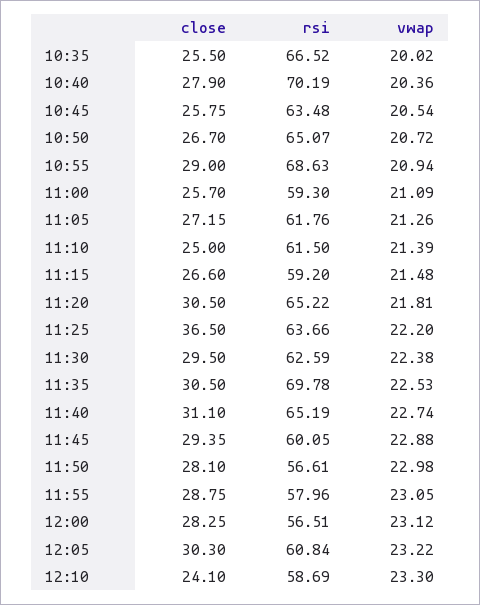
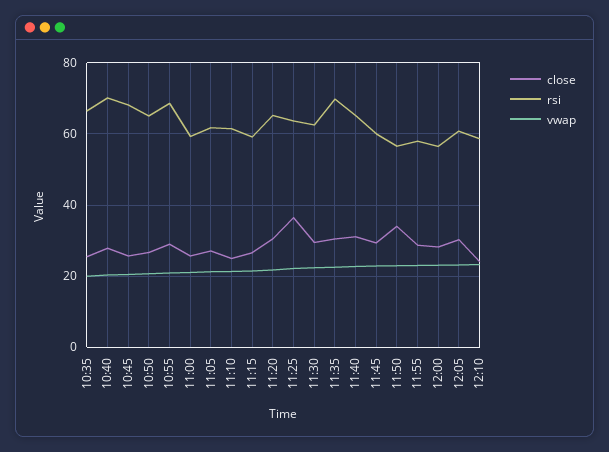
  {
    "close": {
      "10:35": 25.5,
      "10:40": 27.9,
      "10:45": 25.75,
      "10:50": 26.7,
      "10:55": 29,
      "11:00": 25.7,
      "11:05": 27.15,
      "11:10": 25,
      "11:15": 26.6,
      "11:20": 30.5,
      "11:25": 36.5,
      "11:30": 29.5,
      "11:35": 30.5,
      "11:40": 31.1,
      "11:45": 29.35,
-     "11:50": 28.1,
+     "11:50": 34,
      "11:55": 28.75,
      "12:00": 28.25,
      "12:05": 30.3,
      "12:10": 24.1
    },
    "rsi": {
      "10:35": 66.52,
      "10:40": 70.19,
-     "10:45": 63.48,
+     "10:45": 68,
      "10:50": 65.07,
      "10:55": 68.63,
      "11:00": 59.3,
      "11:05": 61.76,
      "11:10": 61.5,
      "11:15": 59.2,
      "11:20": 65.22,
      "11:25": 63.66,
      "11:30": 62.59,
      "11:35": 69.78,
      "11:40": 65.19,
      "11:45": 60.05,
      "11:50": 56.61,
      "11:55": 57.96,
      "12:00": 56.51,
      "12:05": 60.84,
      "12:10": 58.69
    },
    "vwap": {
      "10:35": 20.02,
      "10:40": 20.36,
      "10:45": 20.54,
      "10:50": 20.72,
      "10:55": 20.94,
      "11:00": 21.09,
      "11:05": 21.26,
      "11:10": 21.39,
      "11:15": 21.48,
      "11:20": 21.81,
      "11:25": 22.2,
      "11:30": 22.38,
      "11:35": 22.53,
      "11:40": 22.74,
      "11:45": 22.88,
      "11:50": 22.98,
      "11:55": 23.05,
      "12:00": 23.12,
      "12:05": 23.22,
      "12:10": 23.3
    }
  }

